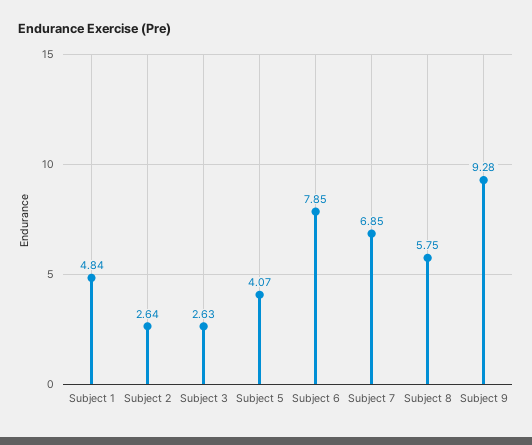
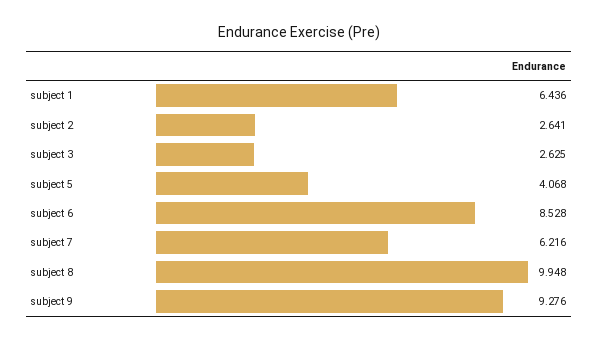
  {
-   "Subject 1": 4.84,
+   "Subject 1": 6.436,
    "Subject 2": 2.641,
    "Subject 3": 2.625,
    "Subject 5": 4.068,
-   "Subject 6": 7.85,
+   "Subject 6": 8.528,
-   "Subject 7": 6.85,
+   "Subject 7": 6.216,
-   "Subject 8": 5.75,
+   "Subject 8": 9.948,
    "Subject 9": 9.276
  }

